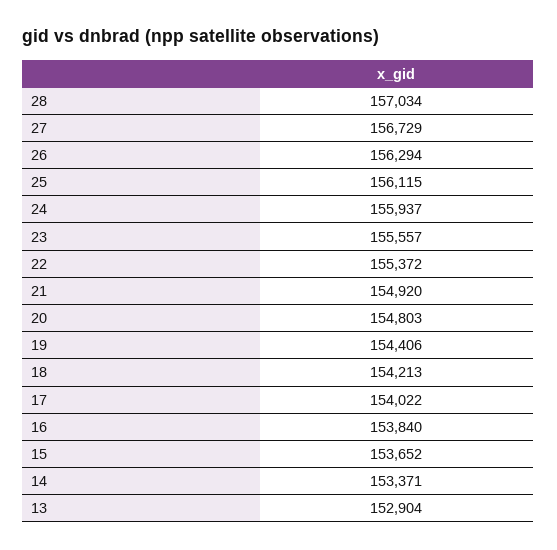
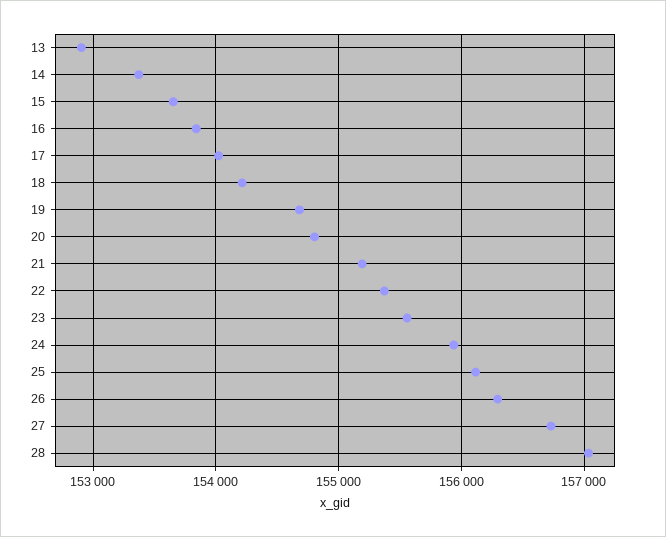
  {
    "28": 157034,
    "27": 156729,
    "26": 156294,
    "25": 156115,
    "24": 155937,
    "23": 155557,
    "22": 155372,
-   "21": 154920,
+   "21": 155200,
    "20": 154803,
-   "19": 154406,
+   "19": 154700,
    "18": 154213,
    "17": 154022,
    "16": 153840,
    "15": 153652,
    "14": 153371,
    "13": 152904
  }

